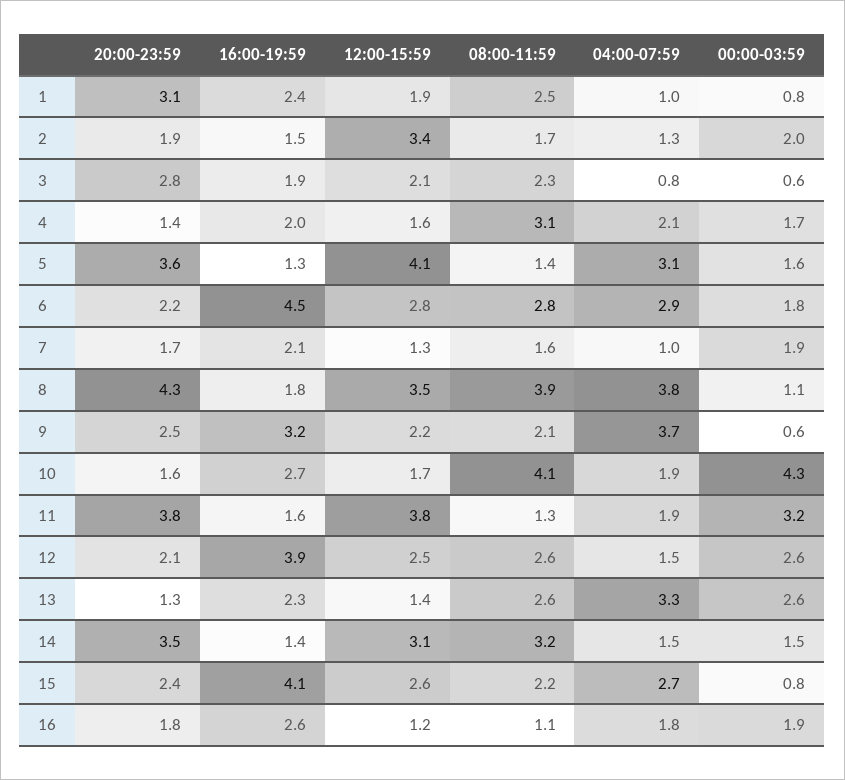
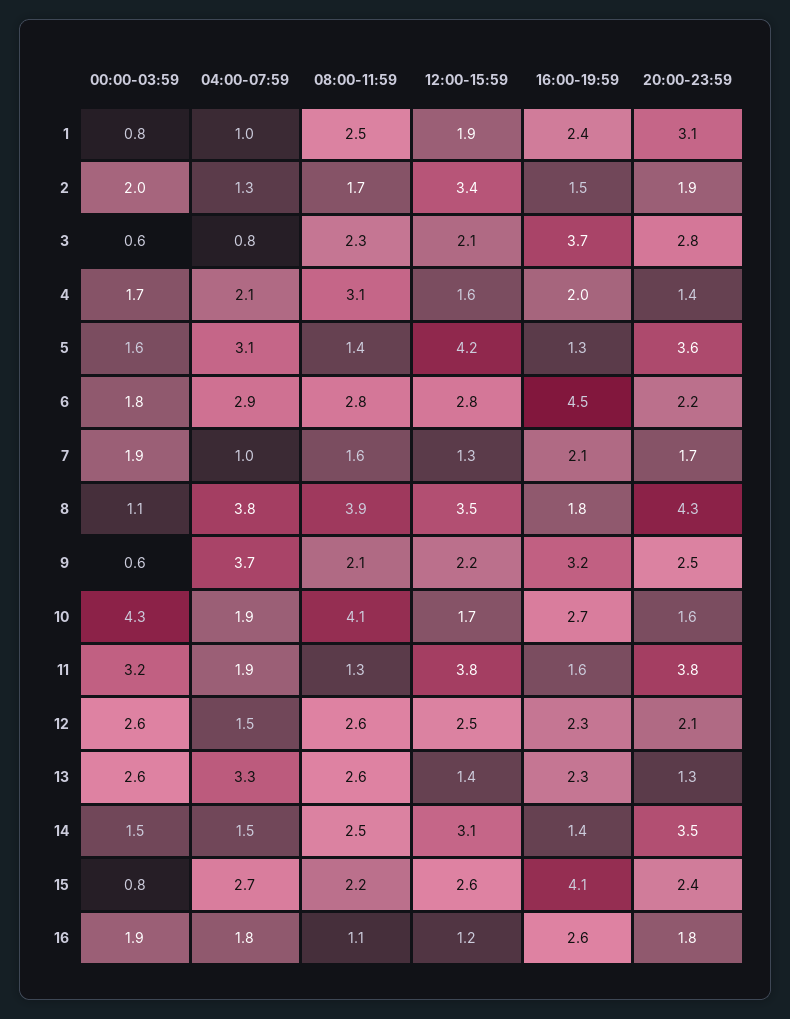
  {
    "20:00-23:59": {
      "1": 3.1,
      "2": 1.9,
      "3": 2.8,
      "4": 1.4,
      "5": 3.6,
      "6": 2.2,
      "7": 1.7,
      "8": 4.3,
      "9": 2.5,
      "10": 1.6,
      "11": 3.8,
      "12": 2.1,
      "13": 1.3,
      "14": 3.5,
      "15": 2.4,
      "16": 1.8
    },
    "16:00-19:59": {
      "1": 2.4,
      "2": 1.5,
-     "3": 1.9,
+     "3": 3.7,
      "4": 2,
      "5": 1.3,
      "6": 4.5,
      "7": 2.1,
      "8": 1.8,
      "9": 3.2,
      "10": 2.7,
      "11": 1.6,
-     "12": 3.9,
+     "12": 2.3,
      "13": 2.3,
      "14": 1.4,
      "15": 4.1,
      "16": 2.6
    },
    "12:00-15:59": {
      "1": 1.9,
      "2": 3.4,
      "3": 2.1,
      "4": 1.6,
-     "5": 4.1,
+     "5": 4.2,
      "6": 2.8,
      "7": 1.3,
      "8": 3.5,
      "9": 2.2,
      "10": 1.7,
      "11": 3.8,
      "12": 2.5,
      "13": 1.4,
      "14": 3.1,
      "15": 2.6,
      "16": 1.2
    },
    "08:00-11:59": {
      "1": 2.5,
      "2": 1.7,
      "3": 2.3,
      "4": 3.1,
      "5": 1.4,
      "6": 2.8,
      "7": 1.6,
      "8": 3.9,
      "9": 2.1,
      "10": 4.1,
      "11": 1.3,
      "12": 2.6,
      "13": 2.6,
-     "14": 3.2,
+     "14": 2.5,
      "15": 2.2,
      "16": 1.1
    },
    "04:00-07:59": {
      "1": 1,
      "2": 1.3,
      "3": 0.8,
      "4": 2.1,
      "5": 3.1,
      "6": 2.9,
      "7": 1,
      "8": 3.8,
      "9": 3.7,
      "10": 1.9,
      "11": 1.9,
      "12": 1.5,
      "13": 3.3,
      "14": 1.5,
      "15": 2.7,
      "16": 1.8
    },
    "00:00-03:59": {
      "1": 0.8,
      "2": 2,
      "3": 0.6,
      "4": 1.7,
      "5": 1.6,
      "6": 1.8,
      "7": 1.9,
      "8": 1.1,
      "9": 0.6,
      "10": 4.3,
      "11": 3.2,
      "12": 2.6,
      "13": 2.6,
      "14": 1.5,
      "15": 0.8,
      "16": 1.9
    }
  }

